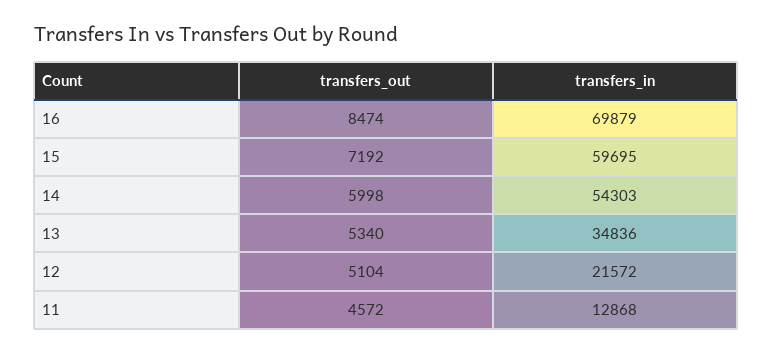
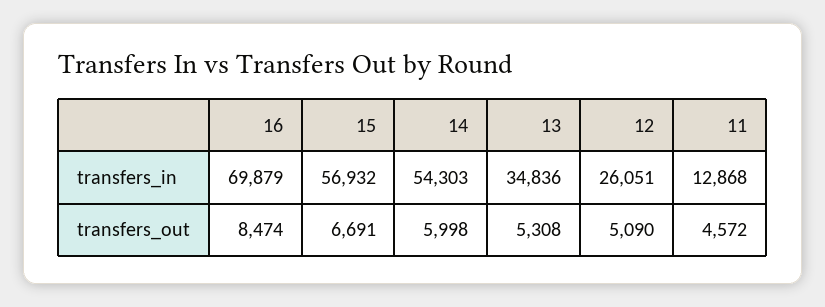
  {
    "transfers_out": {
      "16": 8474,
-     "15": 7192,
+     "15": 6691,
      "14": 5998,
-     "13": 5340,
+     "13": 5308,
-     "12": 5104,
+     "12": 5090,
      "11": 4572
    },
    "transfers_in": {
      "16": 69879,
-     "15": 59695,
+     "15": 56932,
      "14": 54303,
      "13": 34836,
-     "12": 21572,
+     "12": 26051,
      "11": 12868
    }
  }

